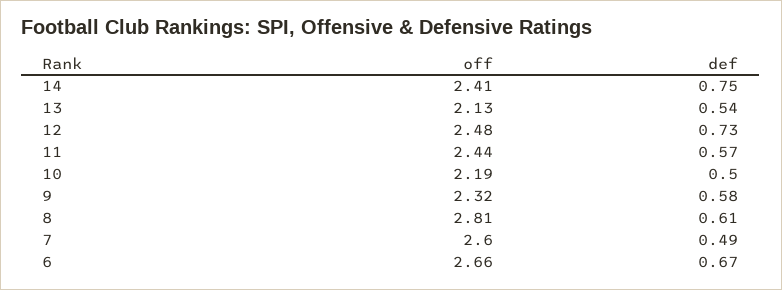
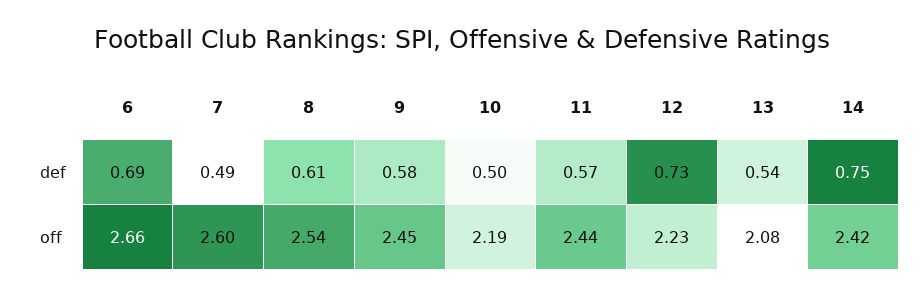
  {
    "off": {
-     "14": 2.41,
+     "14": 2.42,
-     "13": 2.13,
+     "13": 2.08,
-     "12": 2.48,
+     "12": 2.23,
      "11": 2.44,
      "10": 2.19,
-     "9": 2.32,
+     "9": 2.45,
-     "8": 2.81,
+     "8": 2.54,
      "7": 2.6,
      "6": 2.66
    },
    "def": {
      "14": 0.75,
      "13": 0.54,
      "12": 0.73,
      "11": 0.57,
      "10": 0.5,
      "9": 0.58,
      "8": 0.61,
      "7": 0.49,
-     "6": 0.67
+     "6": 0.69
    }
  }

